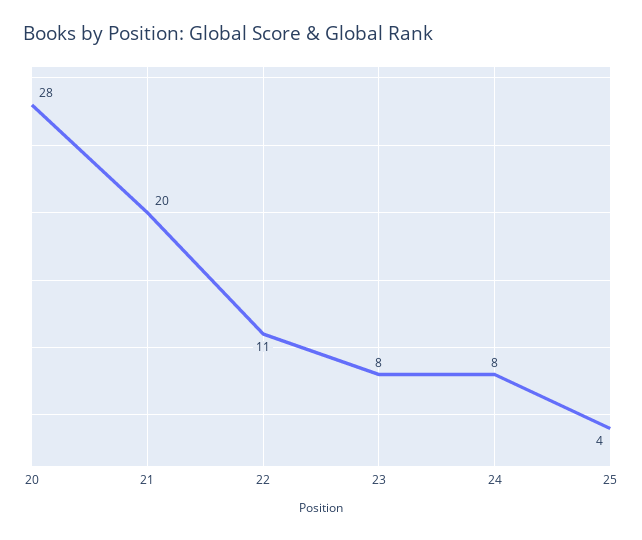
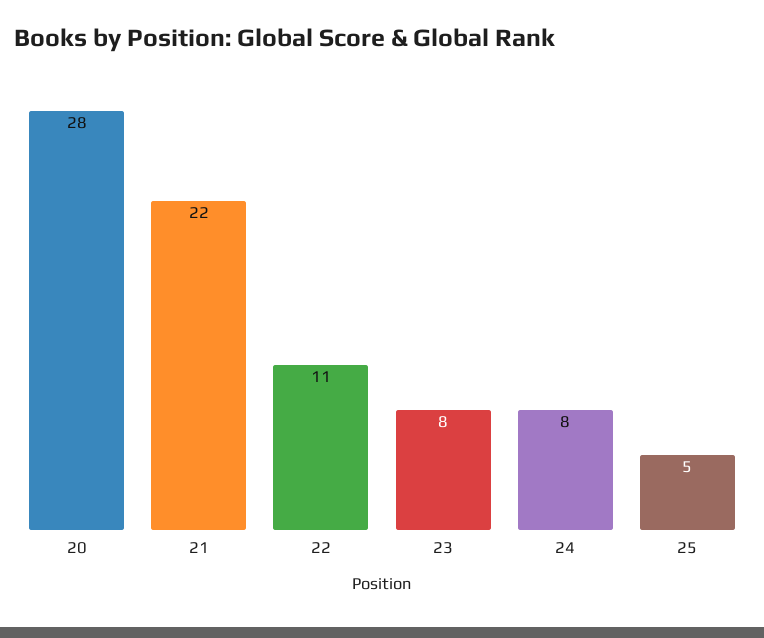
  {
    "20": 28,
-   "21": 20,
+   "21": 22,
    "22": 11,
    "23": 8,
    "24": 8,
-   "25": 4
+   "25": 5
  }

